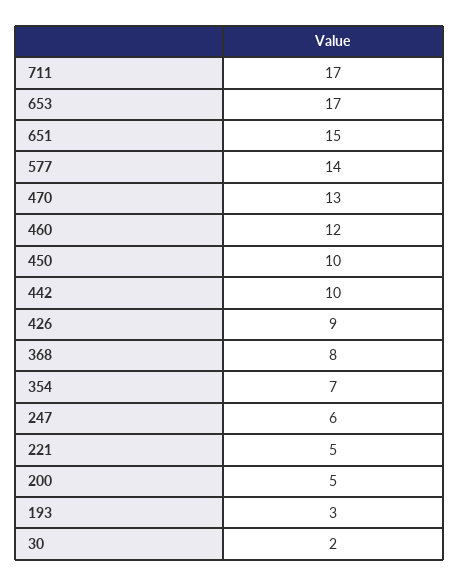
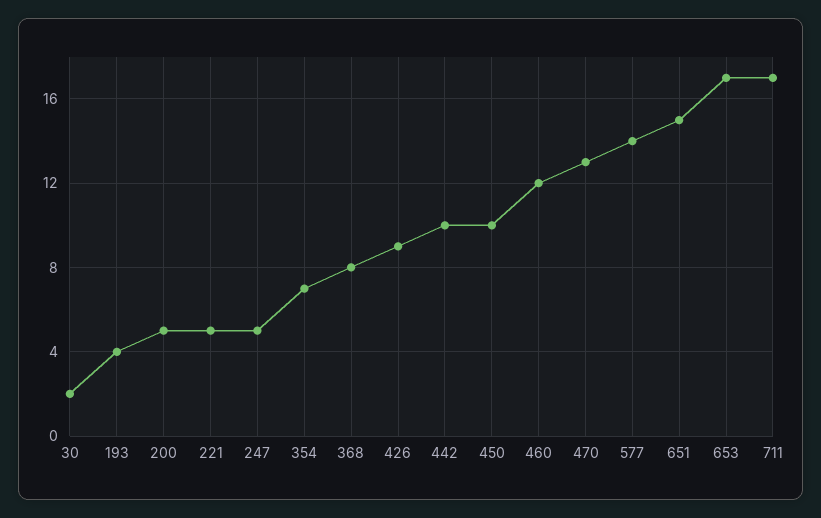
  {
    "711": 17,
    "653": 17,
    "651": 15,
    "577": 14,
    "470": 13,
    "460": 12,
    "450": 10,
    "442": 10,
    "426": 9,
    "368": 8,
    "354": 7,
-   "247": 6,
+   "247": 5,
    "221": 5,
    "200": 5,
-   "193": 3,
+   "193": 4,
    "30": 2
  }

